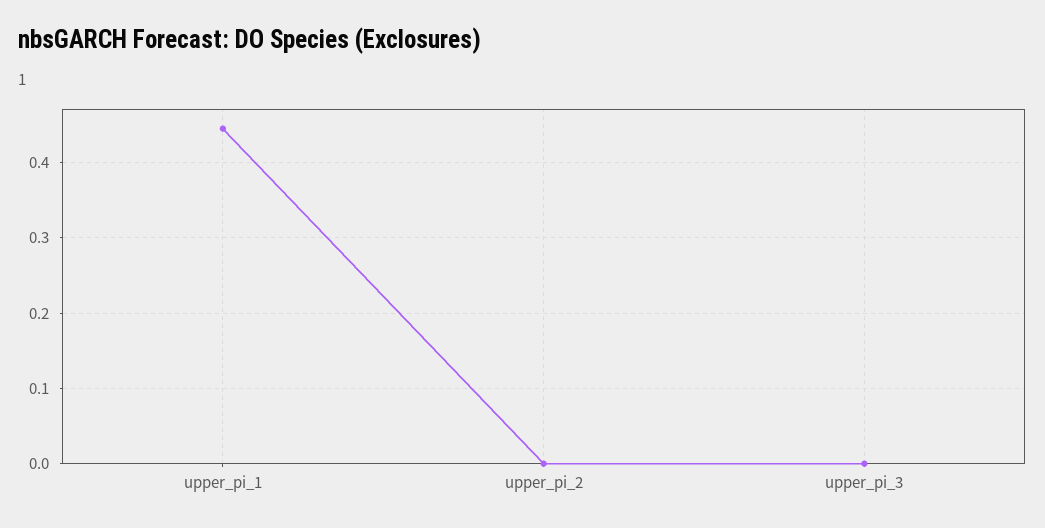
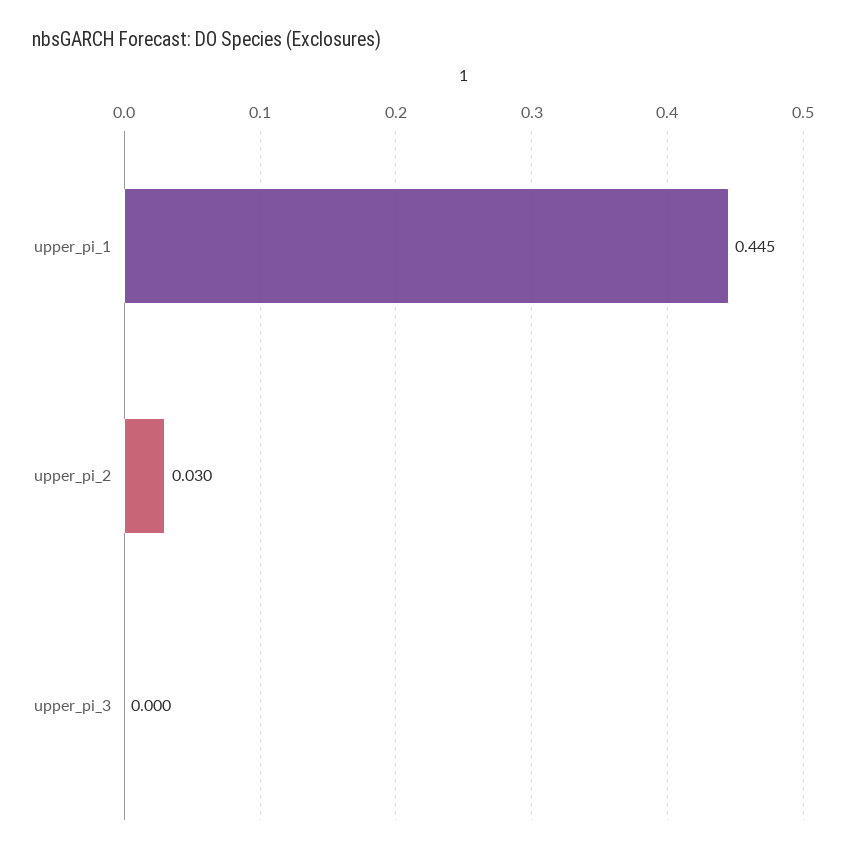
  {
    "upper_pi_1": 0.445,
-   "upper_pi_2": 0,
+   "upper_pi_2": 0.03,
    "upper_pi_3": 0
  }

